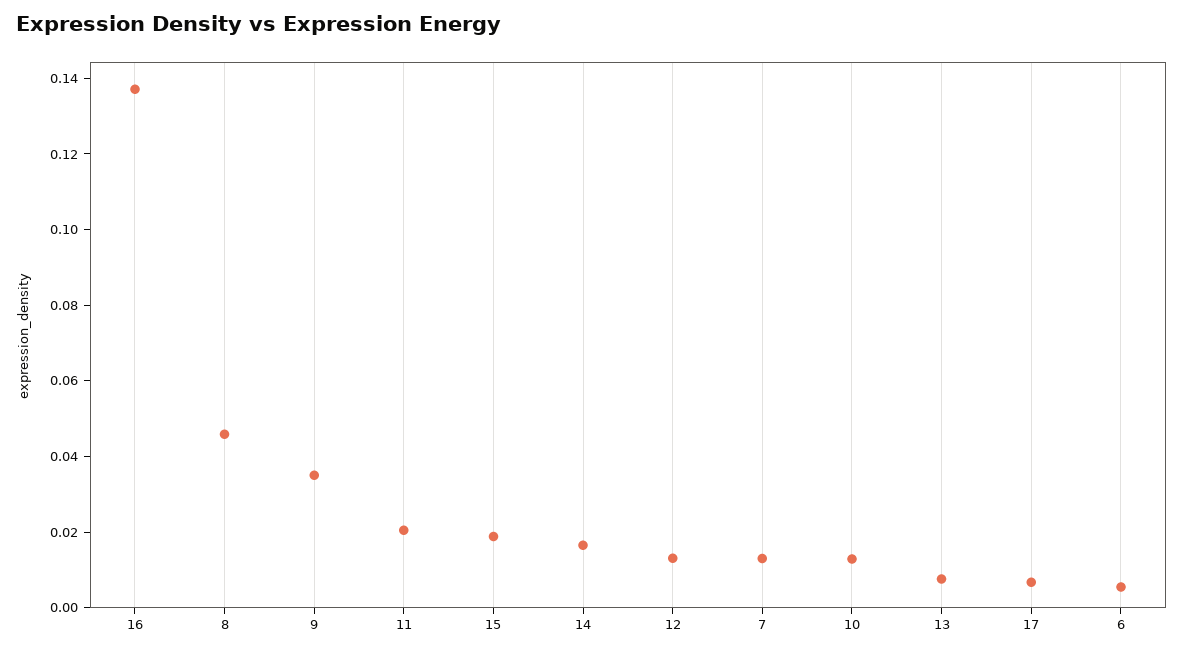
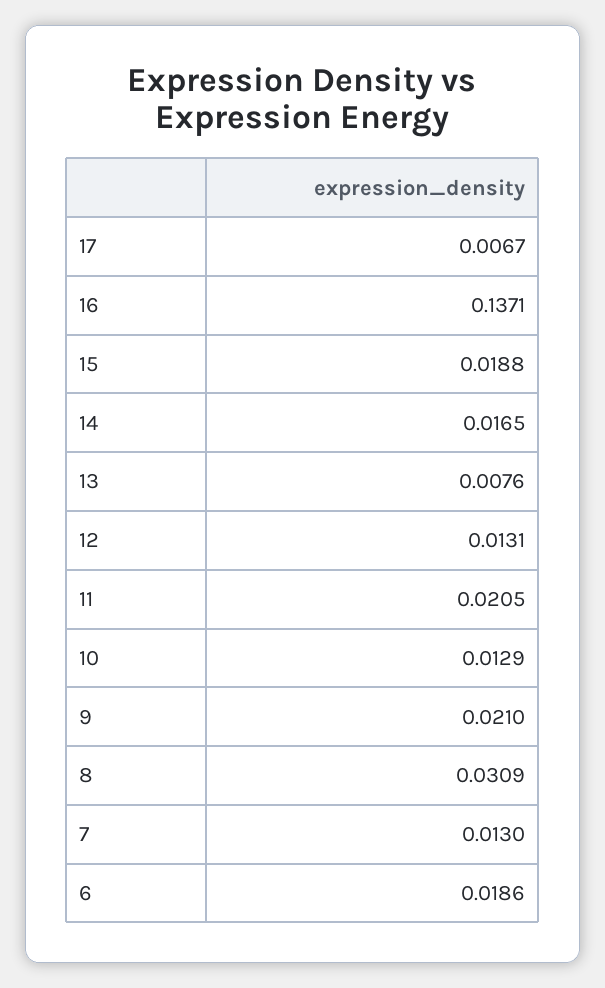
  {
    "16": 0.1371,
-   "8": 0.045,
+   "8": 0.0309,
-   "9": 0.035,
+   "9": 0.021,
    "11": 0.0205,
    "15": 0.0188,
    "14": 0.0165,
    "12": 0.0131,
    "7": 0.013,
    "10": 0.0129,
    "13": 0.0076,
    "17": 0.0067,
-   "6": 0.005
+   "6": 0.0186
  }

